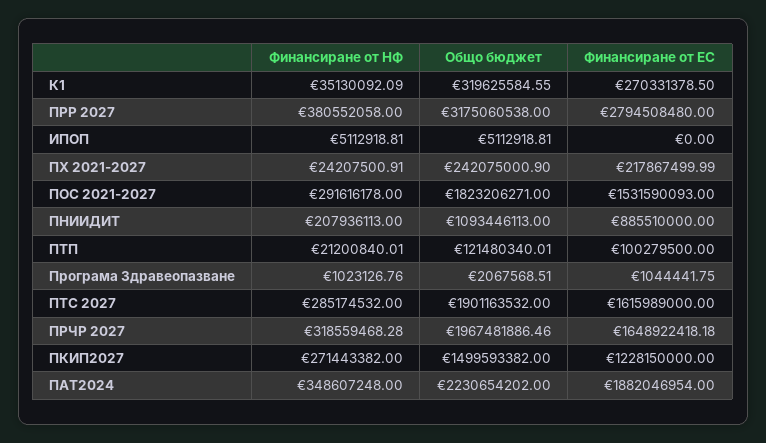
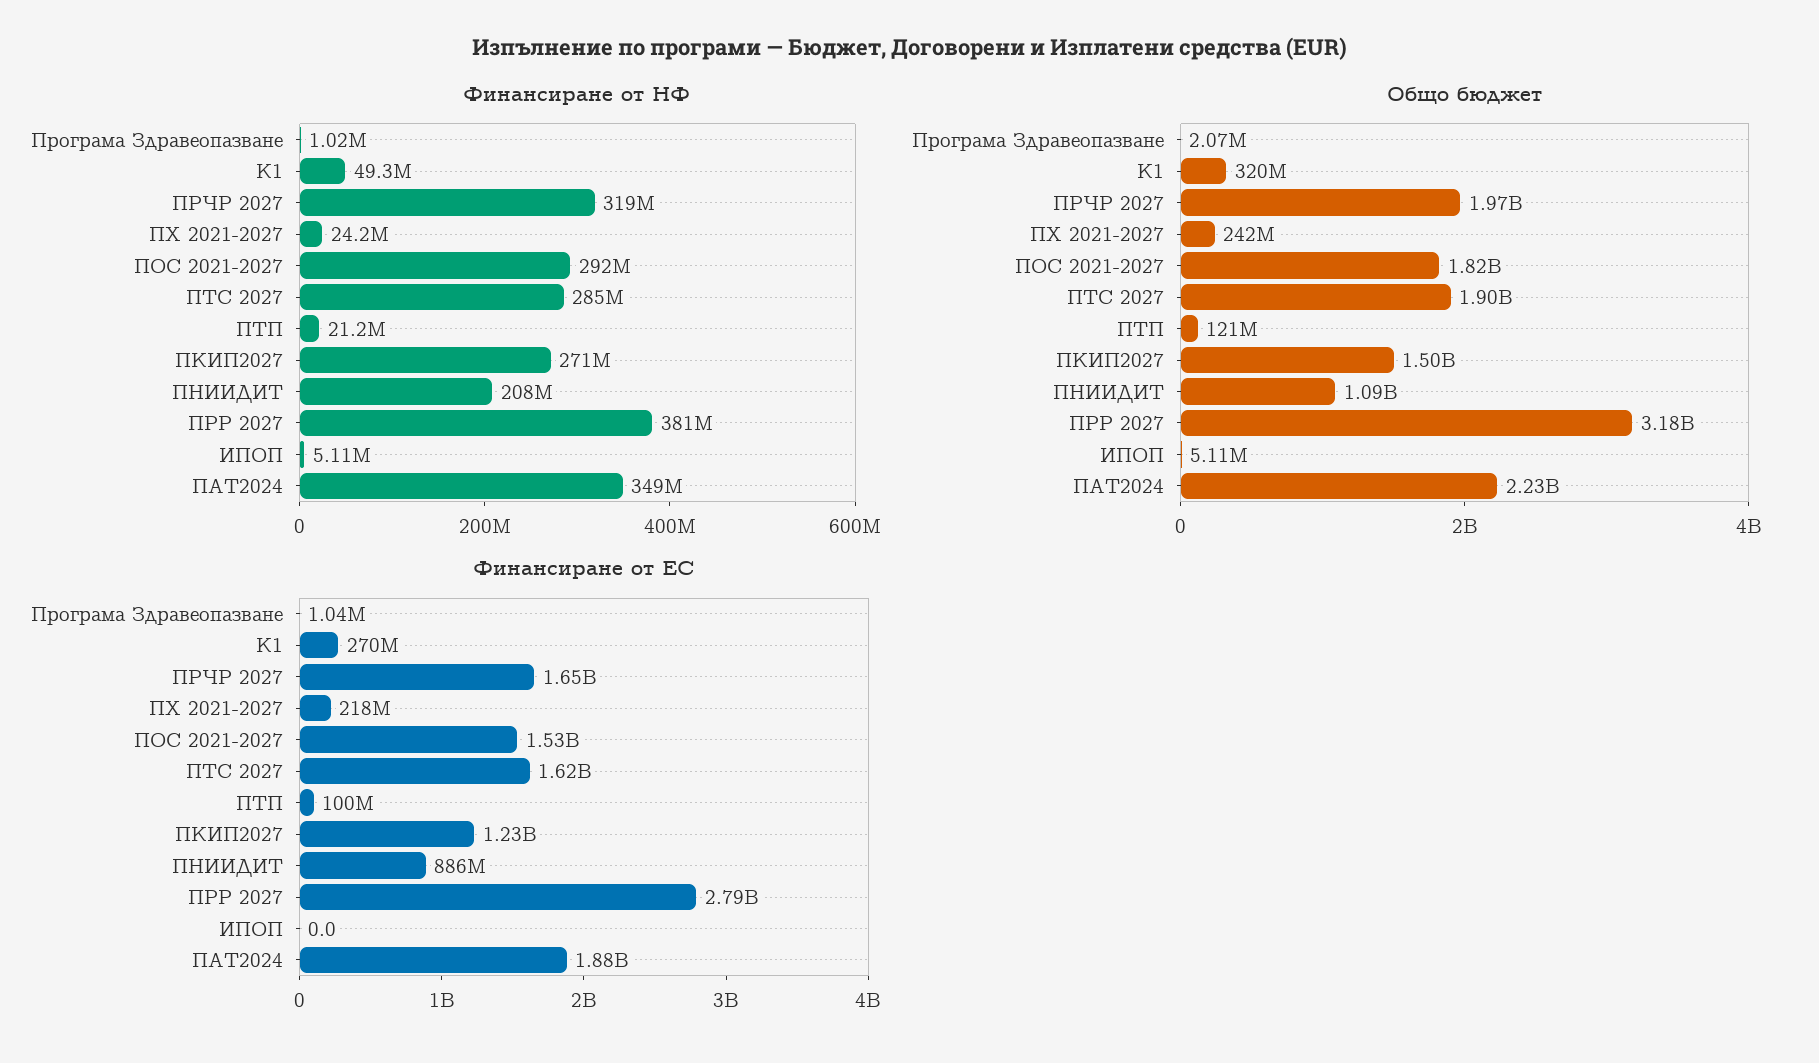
  {
    "Финансиране от НФ": {
-     "К1": 35130092.09,
+     "К1": 49300000,
      "ПРР 2027": 380552058,
      "ИПОП": 5112918.81,
      "ПХ 2021-2027": 24207500.91,
      "ПОС 2021-2027": 291616178,
      "ПНИИДИТ": 207936113,
      "ПТП": 21200840.01,
      "Програма Здравеопазване": 1023126.76,
      "ПТС 2027": 285174532,
      "ПРЧР 2027": 318559468.28,
      "ПКИП2027": 271443382,
      "ПАТ2024": 348607248
    },
    "Общо бюджет": {
      "К1": 319625584.55,
      "ПРР 2027": 3175060538,
      "ИПОП": 5112918.81,
      "ПХ 2021-2027": 242075000.9,
      "ПОС 2021-2027": 1823206271,
      "ПНИИДИТ": 1093446113,
      "ПТП": 121480340.01,
      "Програма Здравеопазване": 2067568.51,
      "ПТС 2027": 1901163532,
      "ПРЧР 2027": 1967481886.46,
      "ПКИП2027": 1499593382,
      "ПАТ2024": 2230654202
    },
    "Финансиране от ЕС": {
      "К1": 270331378.5,
      "ПРР 2027": 2794508480,
      "ИПОП": 0,
      "ПХ 2021-2027": 217867499.99,
      "ПОС 2021-2027": 1531590093,
      "ПНИИДИТ": 885510000,
      "ПТП": 100279500,
      "Програма Здравеопазване": 1044441.75,
      "ПТС 2027": 1615989000,
      "ПРЧР 2027": 1648922418.18,
      "ПКИП2027": 1228150000,
      "ПАТ2024": 1882046954
    }
  }

